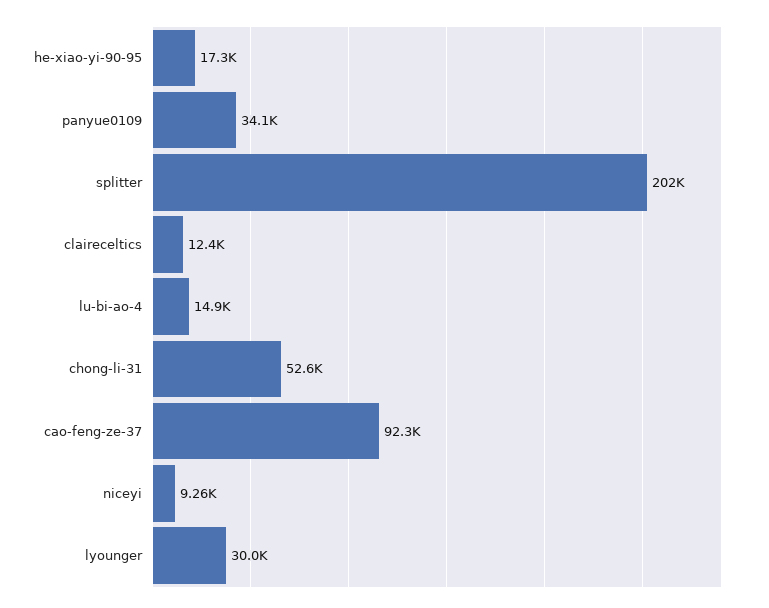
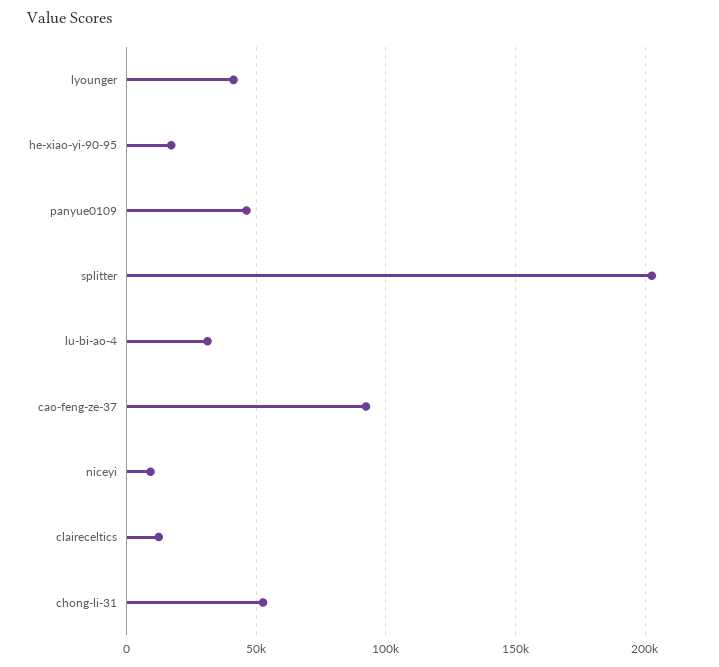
  {
    "he-xiao-yi-90-95": 17300,
-   "panyue0109": 34100,
+   "panyue0109": 45000,
    "splitter": 202000,
    "claireceltics": 12400,
-   "lu-bi-ao-4": 14900,
+   "lu-bi-ao-4": 30000,
    "chong-li-31": 52600,
    "cao-feng-ze-37": 92300,
    "niceyi": 9260,
-   "lyounger": 30000
+   "lyounger": 40000
  }

